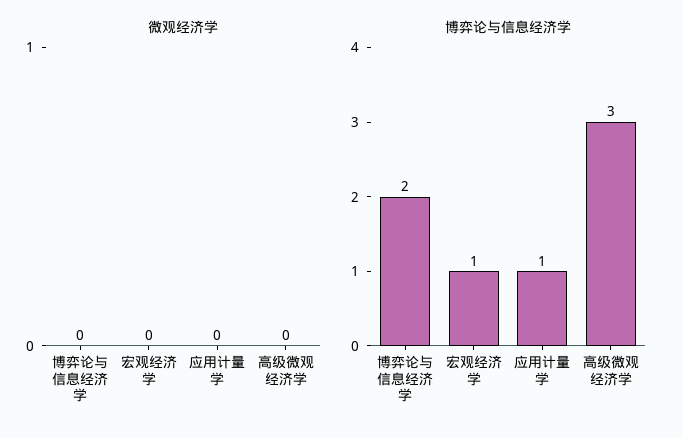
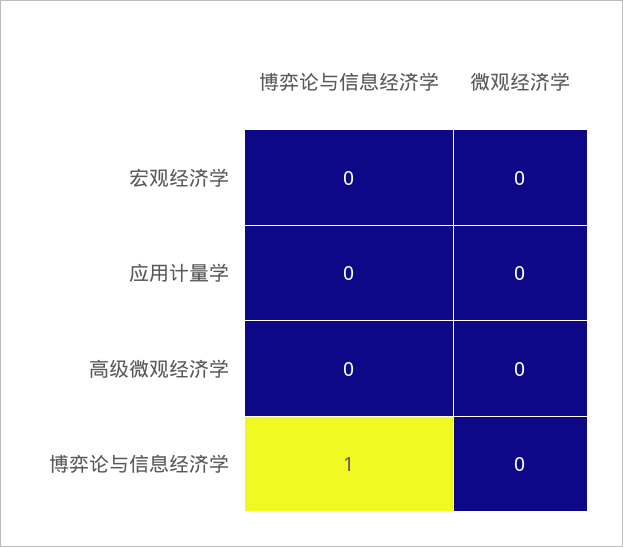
  {
    "微观经济学": {
      "博弈论与信息经济学": 0,
      "宏观经济学": 0,
      "应用计量学": 0,
      "高级微观经济学": 0
    },
    "博弈论与信息经济学": {
-     "博弈论与信息经济学": 2,
+     "博弈论与信息经济学": 1,
-     "宏观经济学": 1,
+     "宏观经济学": 0,
-     "应用计量学": 1,
+     "应用计量学": 0,
-     "高级微观经济学": 3
+     "高级微观经济学": 0
    }
  }

